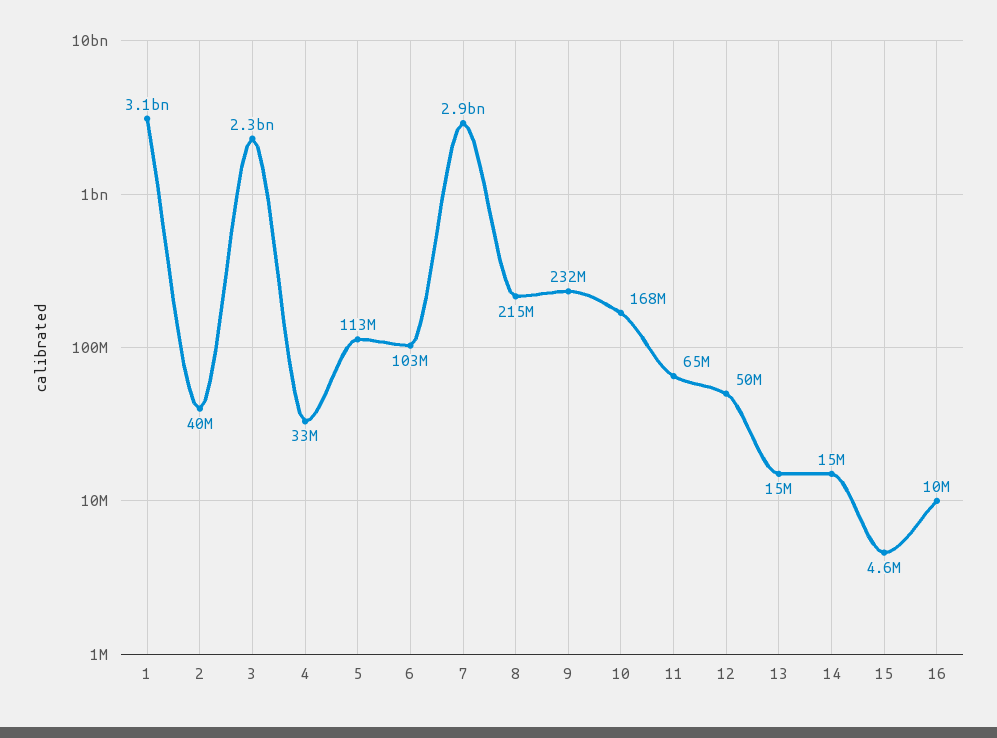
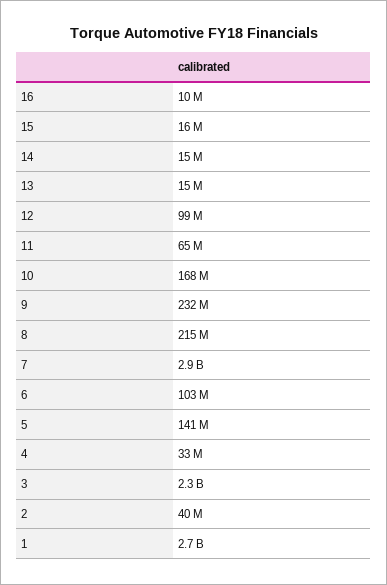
  {
-   "1": 3100000000,
+   "1": 2700000000,
    "2": 40000000,
    "3": 2300000000,
    "4": 33000000,
-   "5": 113000000,
+   "5": 141000000,
    "6": 103000000,
    "7": 2900000000,
    "8": 215000000,
    "9": 232000000,
    "10": 168000000,
    "11": 65000000,
-   "12": 50000000,
+   "12": 99000000,
    "13": 15000000,
    "14": 15000000,
-   "15": 4600000,
+   "15": 16000000,
    "16": 10000000
  }

